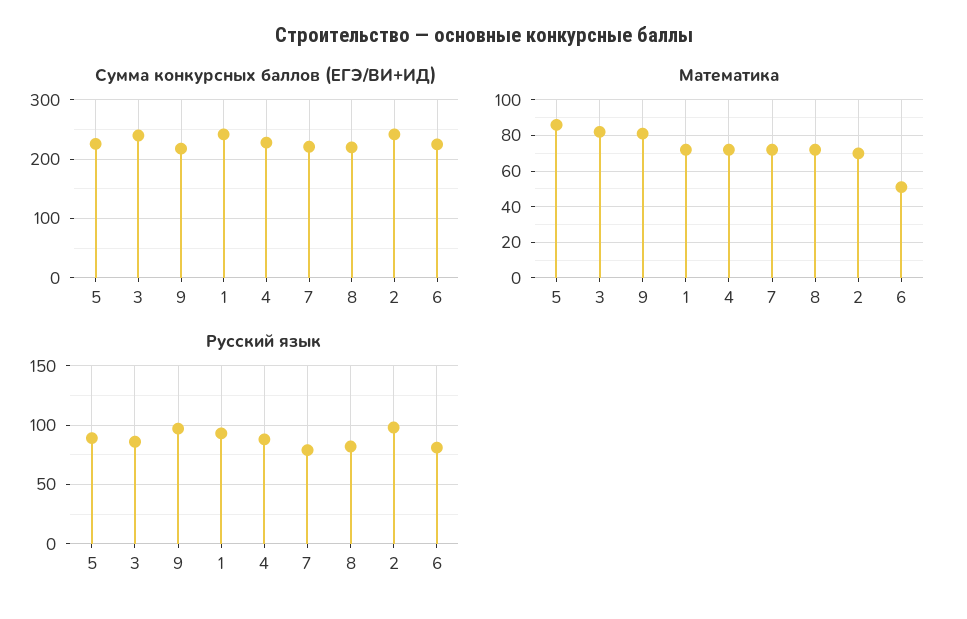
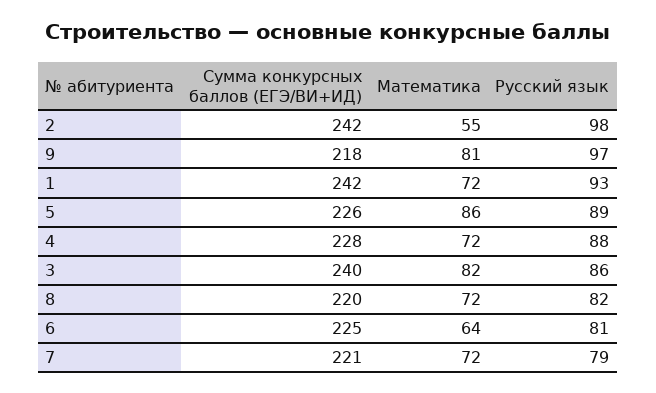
  {
    "Сумма конкурсных баллов (ЕГЭ/ВИ+ИД)": {
      "5": 226,
      "3": 240,
      "9": 218,
      "1": 242,
      "4": 228,
      "7": 221,
      "8": 220,
      "2": 242,
      "6": 225
    },
    "Математика": {
      "5": 86,
      "3": 82,
      "9": 81,
      "1": 72,
      "4": 72,
      "7": 72,
      "8": 72,
-     "2": 70,
+     "2": 55,
-     "6": 50
+     "6": 64
    },
    "Русский язык": {
      "5": 89,
      "3": 86,
      "9": 97,
      "1": 93,
      "4": 88,
      "7": 79,
      "8": 82,
      "2": 98,
      "6": 81
    }
  }

